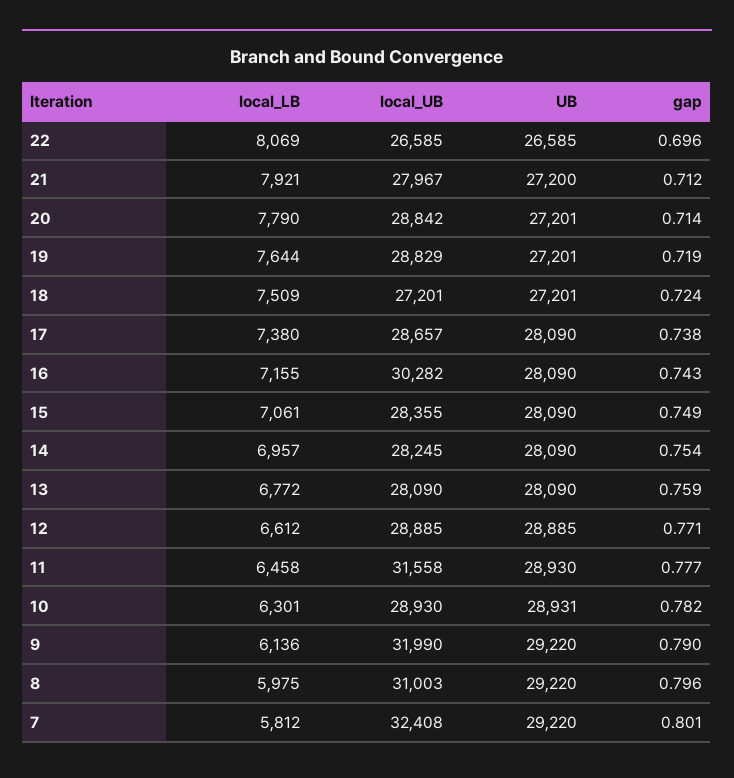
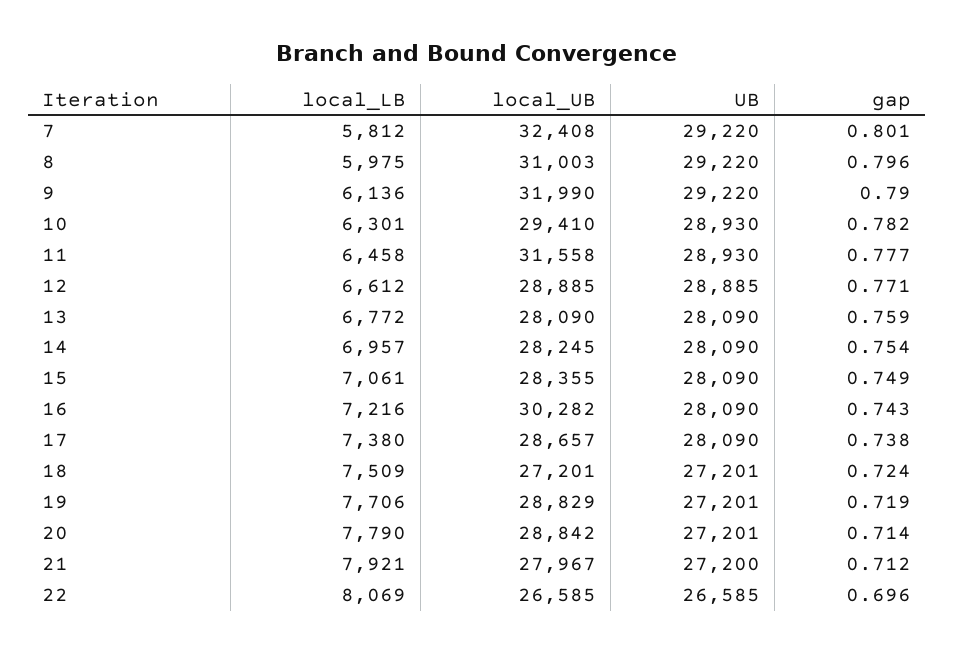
  {
    "local_LB": {
      "22": 8069,
      "21": 7921,
      "20": 7790,
-     "19": 7644,
+     "19": 7706,
      "18": 7509,
      "17": 7380,
-     "16": 7155,
+     "16": 7216,
      "15": 7061,
      "14": 6957,
      "13": 6772,
      "12": 6612,
      "11": 6458,
      "10": 6301,
      "9": 6136,
      "8": 5975,
      "7": 5812
    },
    "local_UB": {
      "22": 26585,
      "21": 27967,
      "20": 28842,
      "19": 28829,
      "18": 27201,
      "17": 28657,
      "16": 30282,
      "15": 28355,
      "14": 28245,
      "13": 28090,
      "12": 28885,
      "11": 31558,
-     "10": 28930,
+     "10": 29410,
      "9": 31990,
      "8": 31003,
      "7": 32408
    },
    "UB": {
      "22": 26585,
      "21": 27200,
      "20": 27201,
      "19": 27201,
      "18": 27201,
      "17": 28090,
      "16": 28090,
      "15": 28090,
      "14": 28090,
      "13": 28090,
      "12": 28885,
      "11": 28930,
-     "10": 28931,
+     "10": 28930,
      "9": 29220,
      "8": 29220,
      "7": 29220
    },
    "gap": {
      "22": 0.696,
      "21": 0.712,
      "20": 0.714,
      "19": 0.719,
      "18": 0.724,
      "17": 0.738,
      "16": 0.743,
      "15": 0.749,
      "14": 0.754,
      "13": 0.759,
      "12": 0.771,
      "11": 0.777,
      "10": 0.782,
      "9": 0.79,
      "8": 0.796,
      "7": 0.801
    }
  }

